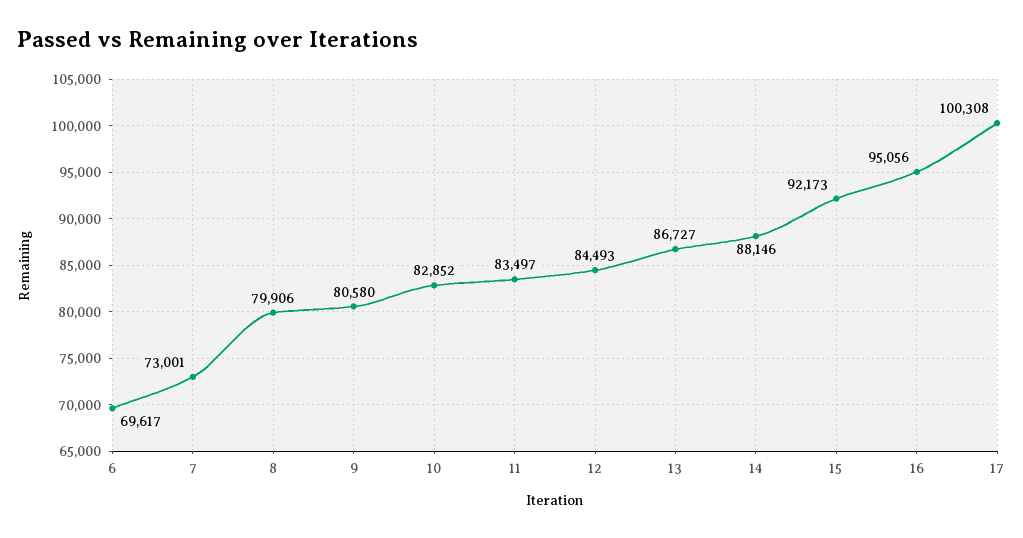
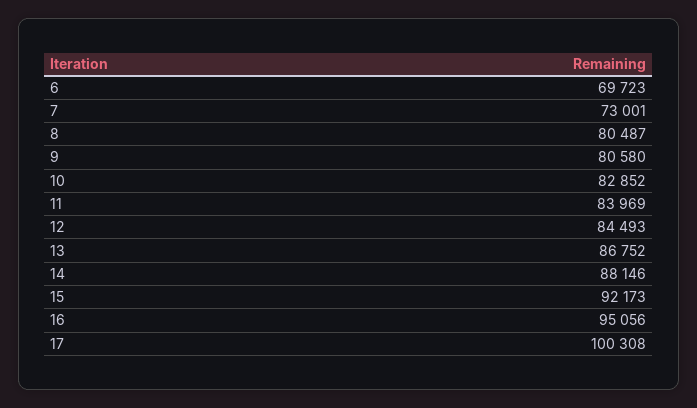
  {
-   "6": 69617,
+   "6": 69723,
    "7": 73001,
-   "8": 79906,
+   "8": 80487,
    "9": 80580,
    "10": 82852,
-   "11": 83497,
+   "11": 83969,
    "12": 84493,
-   "13": 86727,
+   "13": 86752,
    "14": 88146,
    "15": 92173,
    "16": 95056,
    "17": 100308
  }

